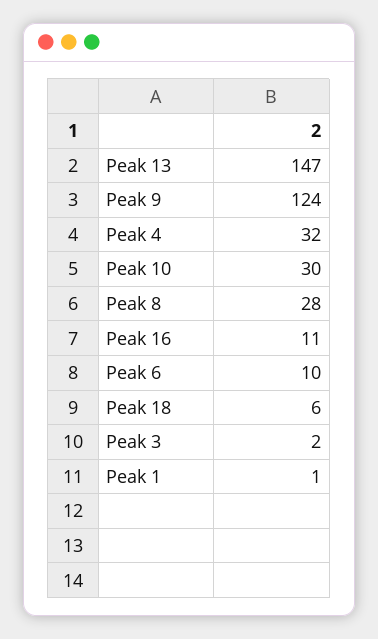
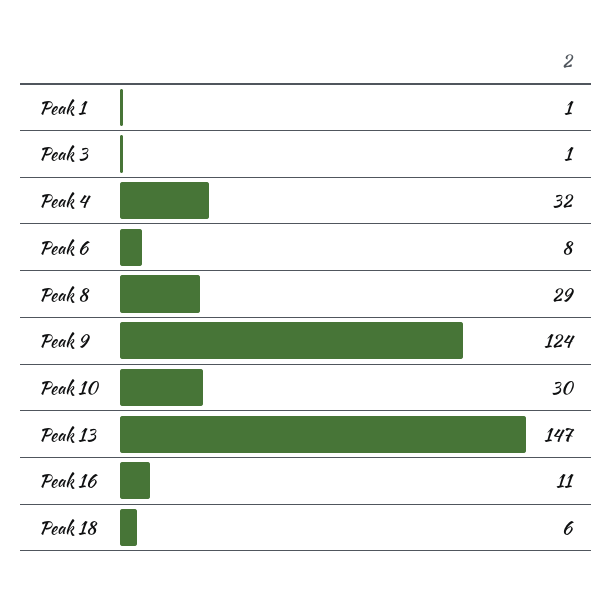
  {
    "Peak 13": 147,
    "Peak 9": 124,
    "Peak 4": 32,
    "Peak 10": 30,
-   "Peak 8": 28,
+   "Peak 8": 29,
    "Peak 16": 11,
-   "Peak 6": 10,
+   "Peak 6": 8,
    "Peak 18": 6,
-   "Peak 3": 2,
+   "Peak 3": 1,
    "Peak 1": 1
  }

